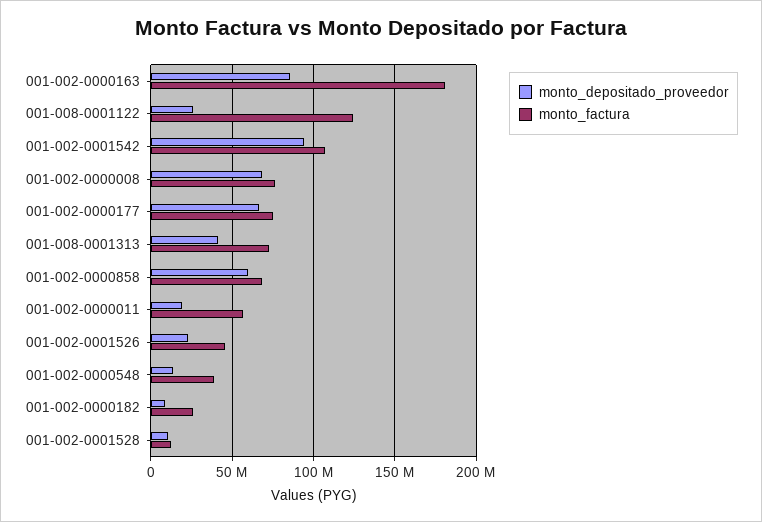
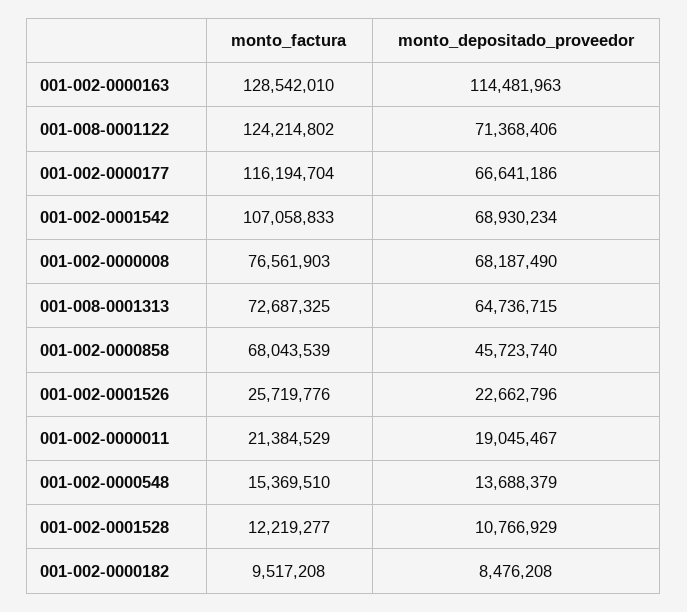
  {
    "monto_depositado_proveedor": {
-     "001-002-0000163": 85000000,
+     "001-002-0000163": 114481963,
-     "001-008-0001122": 25000000,
+     "001-008-0001122": 71368406,
-     "001-002-0001542": 95000000,
+     "001-002-0001542": 68930234,
      "001-002-0000008": 68187490,
      "001-002-0000177": 66641186,
-     "001-008-0001313": 40000000,
+     "001-008-0001313": 64736715,
-     "001-002-0000858": 60000000,
+     "001-002-0000858": 45723740,
      "001-002-0000011": 19045467,
      "001-002-0001526": 22662796,
      "001-002-0000548": 13688379,
      "001-002-0000182": 8476208,
      "001-002-0001528": 10766929
    },
    "monto_factura": {
-     "001-002-0000163": 180000000,
+     "001-002-0000163": 128542010,
      "001-008-0001122": 124214802,
      "001-002-0001542": 107058833,
      "001-002-0000008": 76561903,
-     "001-002-0000177": 75000000,
+     "001-002-0000177": 116194704,
      "001-008-0001313": 72687325,
      "001-002-0000858": 68043539,
-     "001-002-0000011": 55000000,
+     "001-002-0000011": 21384529,
-     "001-002-0001526": 45000000,
+     "001-002-0001526": 25719776,
-     "001-002-0000548": 40000000,
+     "001-002-0000548": 15369510,
-     "001-002-0000182": 25000000,
+     "001-002-0000182": 9517208,
      "001-002-0001528": 12219277
    }
  }

